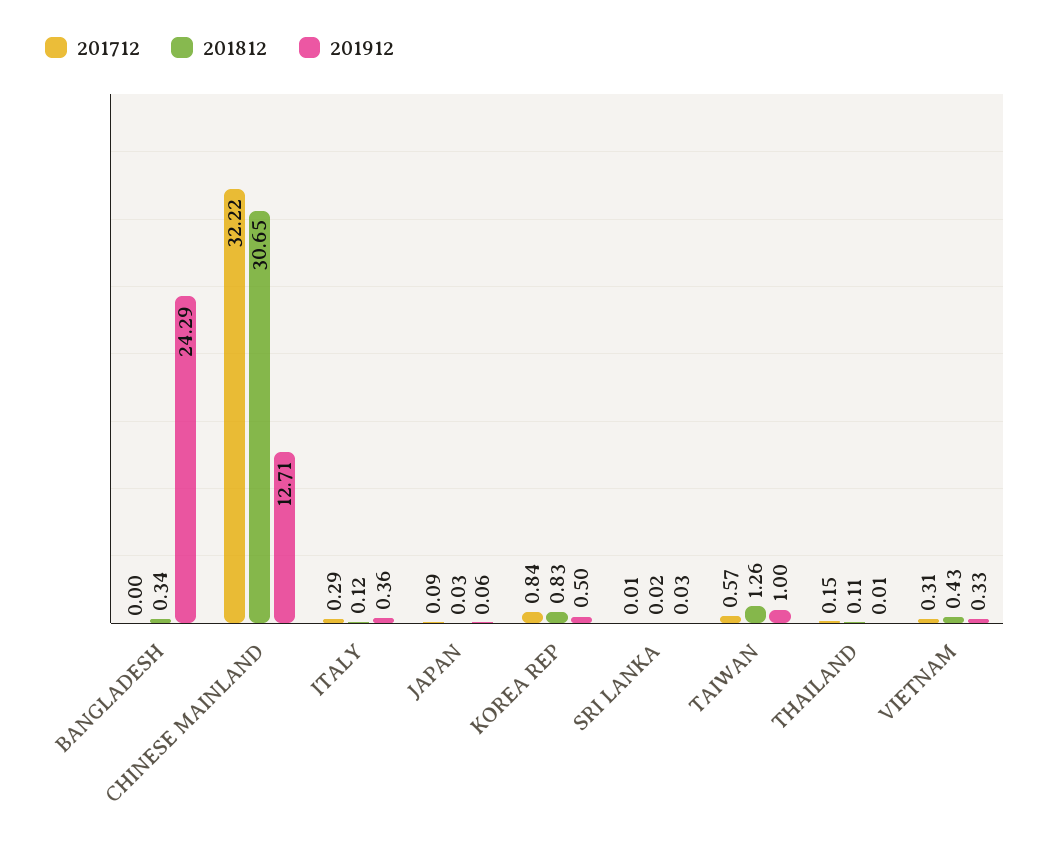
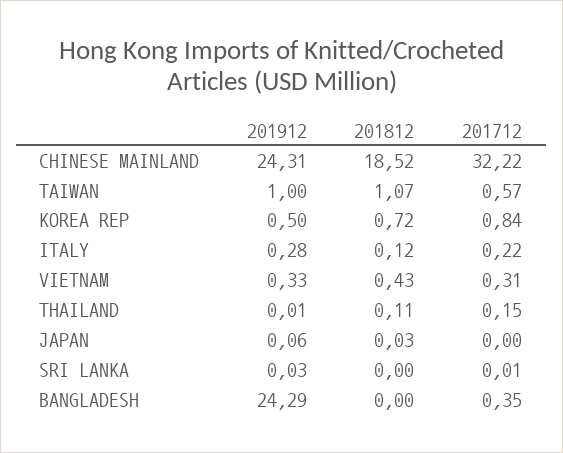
  {
    "201712": {
-     "BANGLADESH": 0,
+     "BANGLADESH": 0.35,
      "CHINESE MAINLAND": 32.22,
-     "ITALY": 0.29,
+     "ITALY": 0.22,
-     "JAPAN": 0.09,
+     "JAPAN": 0,
      "KOREA REP": 0.84,
      "SRI LANKA": 0.01,
      "TAIWAN": 0.57,
      "THAILAND": 0.15,
      "VIETNAM": 0.31
    },
    "201812": {
-     "BANGLADESH": 0.34,
+     "BANGLADESH": 0,
-     "CHINESE MAINLAND": 30.65,
+     "CHINESE MAINLAND": 18.52,
      "ITALY": 0.12,
      "JAPAN": 0.03,
-     "KOREA REP": 0.83,
+     "KOREA REP": 0.72,
-     "SRI LANKA": 0.02,
+     "SRI LANKA": 0,
-     "TAIWAN": 1.26,
+     "TAIWAN": 1.07,
      "THAILAND": 0.11,
      "VIETNAM": 0.43
    },
    "201912": {
      "BANGLADESH": 24.29,
-     "CHINESE MAINLAND": 12.71,
+     "CHINESE MAINLAND": 24.31,
-     "ITALY": 0.36,
+     "ITALY": 0.28,
      "JAPAN": 0.06,
      "KOREA REP": 0.5,
      "SRI LANKA": 0.03,
      "TAIWAN": 1,
      "THAILAND": 0.01,
      "VIETNAM": 0.33
    }
  }

